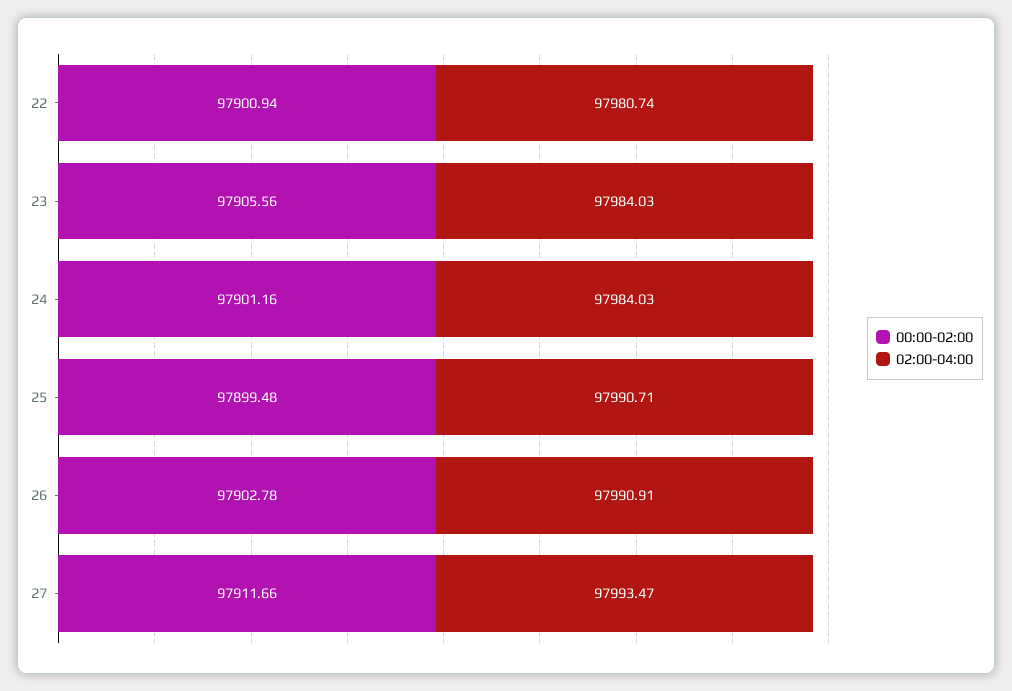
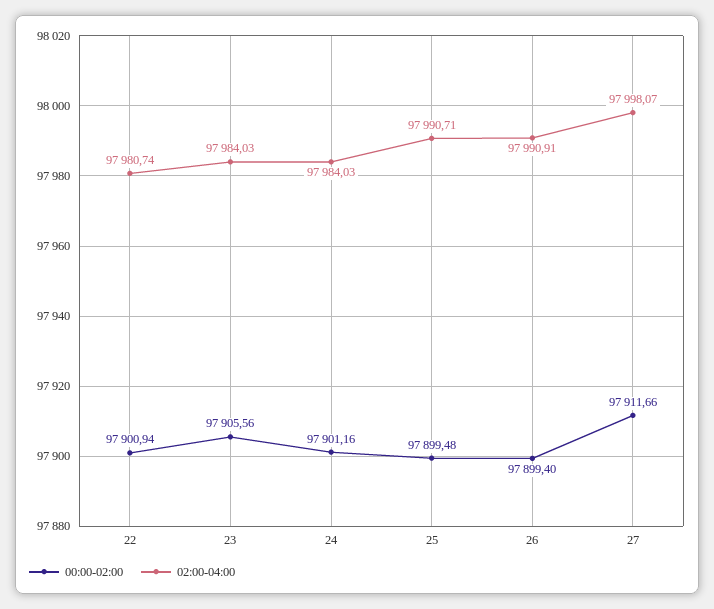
  {
    "00:00-02:00": {
      "22": 97900.94,
      "23": 97905.56,
      "24": 97901.16,
      "25": 97899.48,
-     "26": 97902.78,
+     "26": 97899.4,
      "27": 97911.66
    },
    "02:00-04:00": {
      "22": 97980.74,
      "23": 97984.03,
      "24": 97984.03,
      "25": 97990.71,
      "26": 97990.91,
-     "27": 97993.47
+     "27": 97998.07
    }
  }

